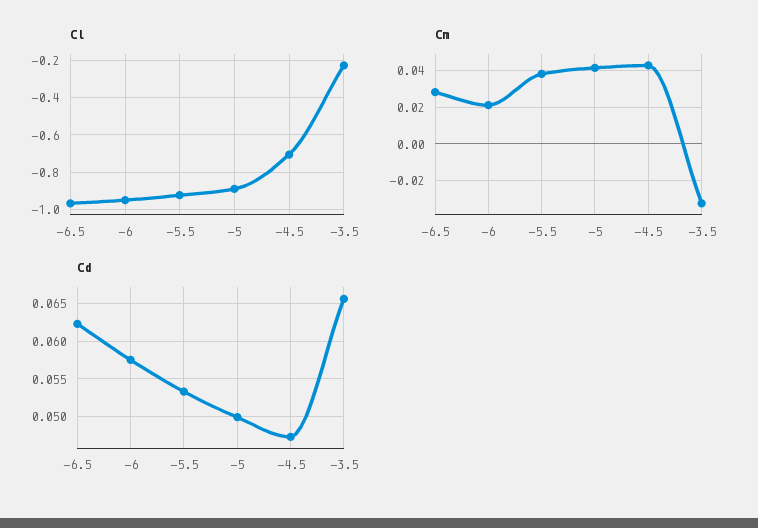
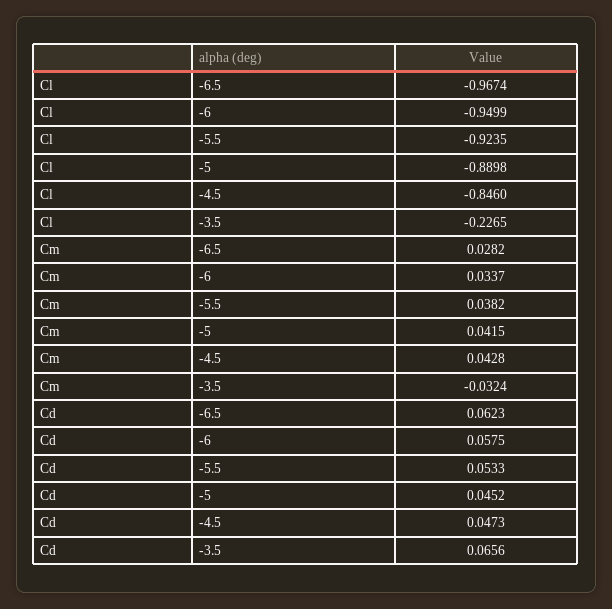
  {
    "Cl": {
      "-6.5": -0.9674,
      "-6": -0.9499,
      "-5.5": -0.9235,
      "-5": -0.8898,
-     "-4.5": -0.7,
+     "-4.5": -0.846,
      "-3.5": -0.2265
    },
    "Cm": {
      "-6.5": 0.0282,
-     "-6": 0.02,
+     "-6": 0.0337,
      "-5.5": 0.0382,
      "-5": 0.0415,
      "-4.5": 0.0428,
      "-3.5": -0.0324
    },
    "Cd": {
      "-6.5": 0.0623,
      "-6": 0.0575,
      "-5.5": 0.0533,
-     "-5": 0.05,
+     "-5": 0.0452,
      "-4.5": 0.0473,
      "-3.5": 0.0656
    }
  }

